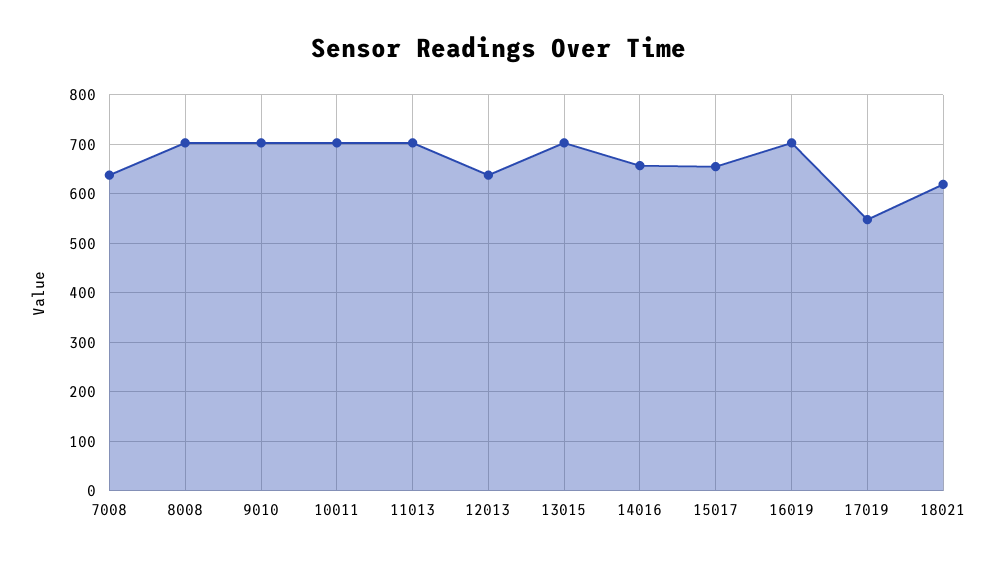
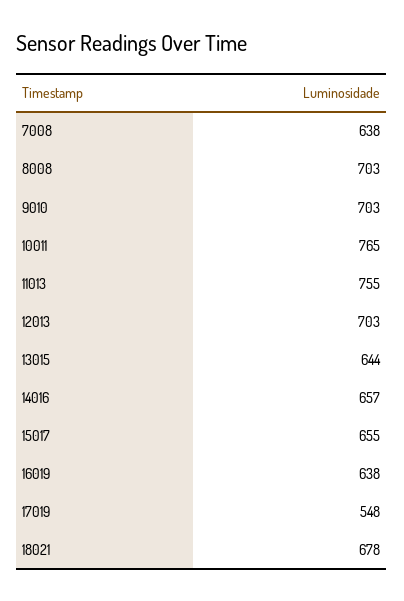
  {
    "7008": 638,
    "8008": 703,
    "9010": 703,
-   "10011": 700,
+   "10011": 765,
-   "11013": 700,
+   "11013": 755,
-   "12013": 640,
+   "12013": 703,
-   "13015": 700,
+   "13015": 644,
    "14016": 657,
    "15017": 655,
-   "16019": 700,
+   "16019": 638,
    "17019": 548,
-   "18021": 620
+   "18021": 678
  }

